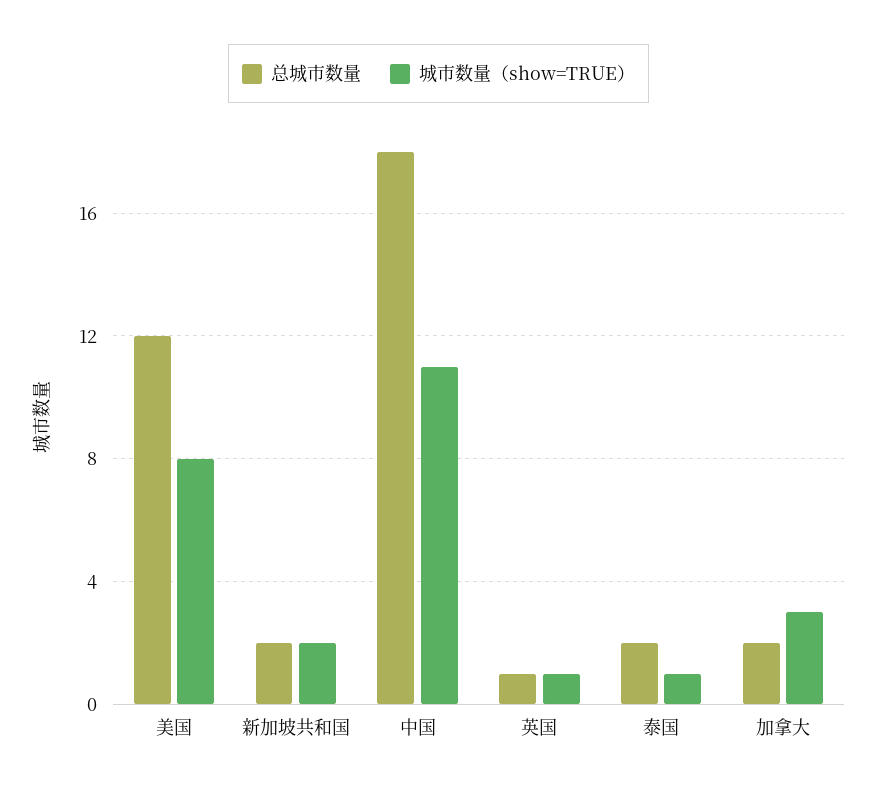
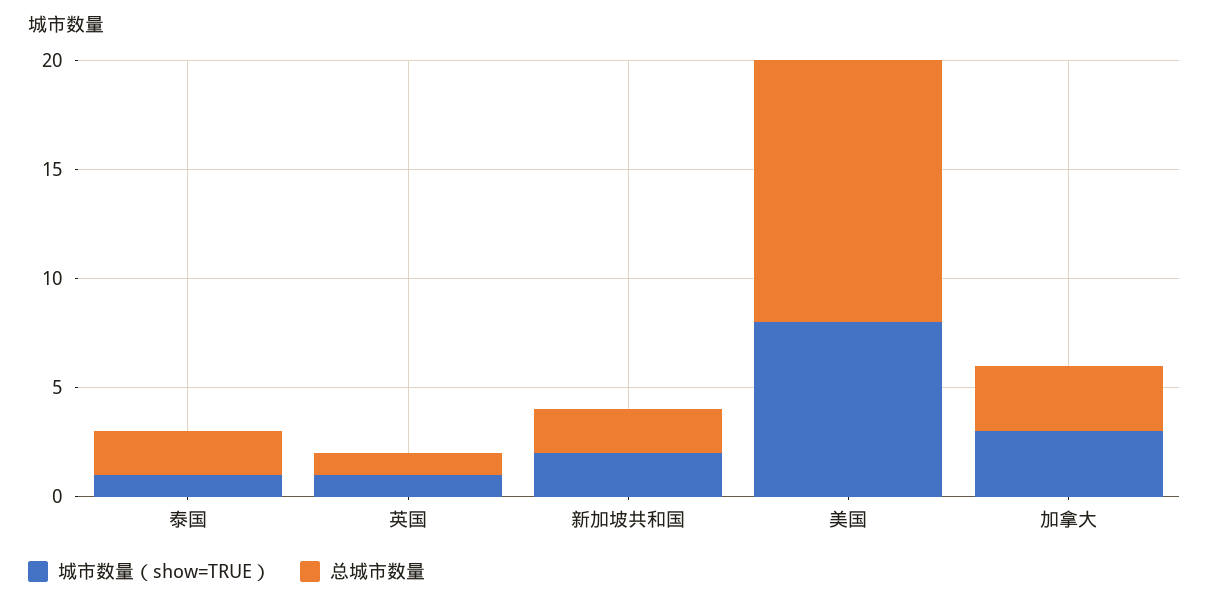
  {
    "总城市数量": {
      "美国": 12,
      "新加坡共和国": 2,
-     "中国": 18,
      "英国": 1,
      "泰国": 2,
-     "加拿大": 2
+     "加拿大": 3
    },
    "城市数量（show=TRUE）": {
      "美国": 8,
      "新加坡共和国": 2,
-     "中国": 11,
      "英国": 1,
      "泰国": 1,
      "加拿大": 3
    }
  }

